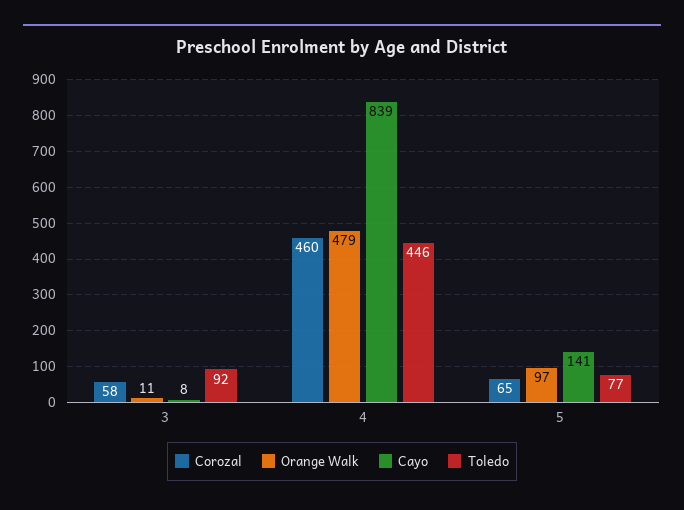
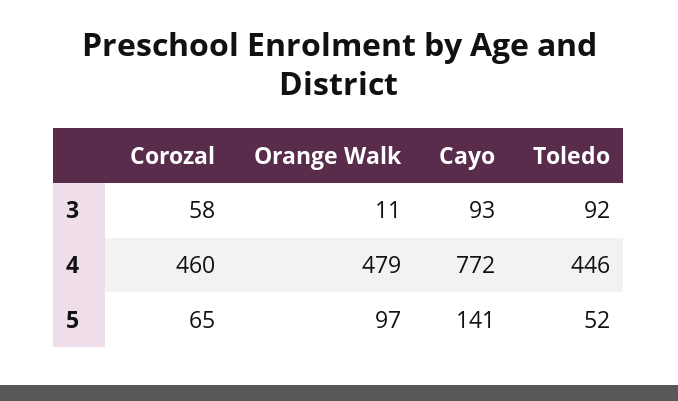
  {
    "Corozal": {
      "3": 58,
      "4": 460,
      "5": 65
    },
    "Orange Walk": {
      "3": 11,
      "4": 479,
      "5": 97
    },
    "Cayo": {
-     "3": 8,
+     "3": 93,
-     "4": 839,
+     "4": 772,
      "5": 141
    },
    "Toledo": {
      "3": 92,
      "4": 446,
-     "5": 77
+     "5": 52
    }
  }

